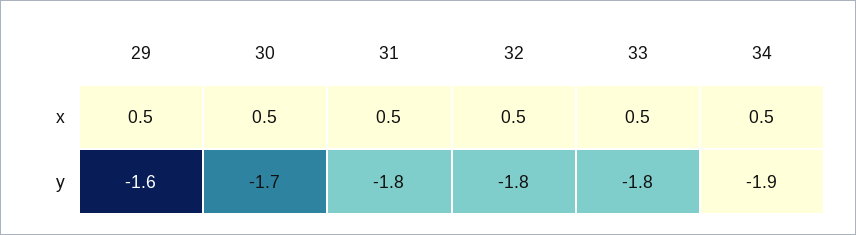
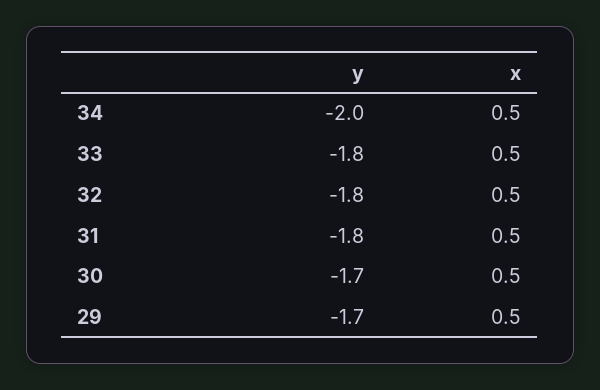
  {
    "29": {
      "x": 0.5,
-     "y": -1.6
+     "y": -1.7
    },
    "30": {
      "x": 0.5,
      "y": -1.7
    },
    "31": {
      "x": 0.5,
      "y": -1.8
    },
    "32": {
      "x": 0.5,
      "y": -1.8
    },
    "33": {
      "x": 0.5,
      "y": -1.8
    },
    "34": {
      "x": 0.5,
-     "y": -1.9
+     "y": -2
    }
  }

